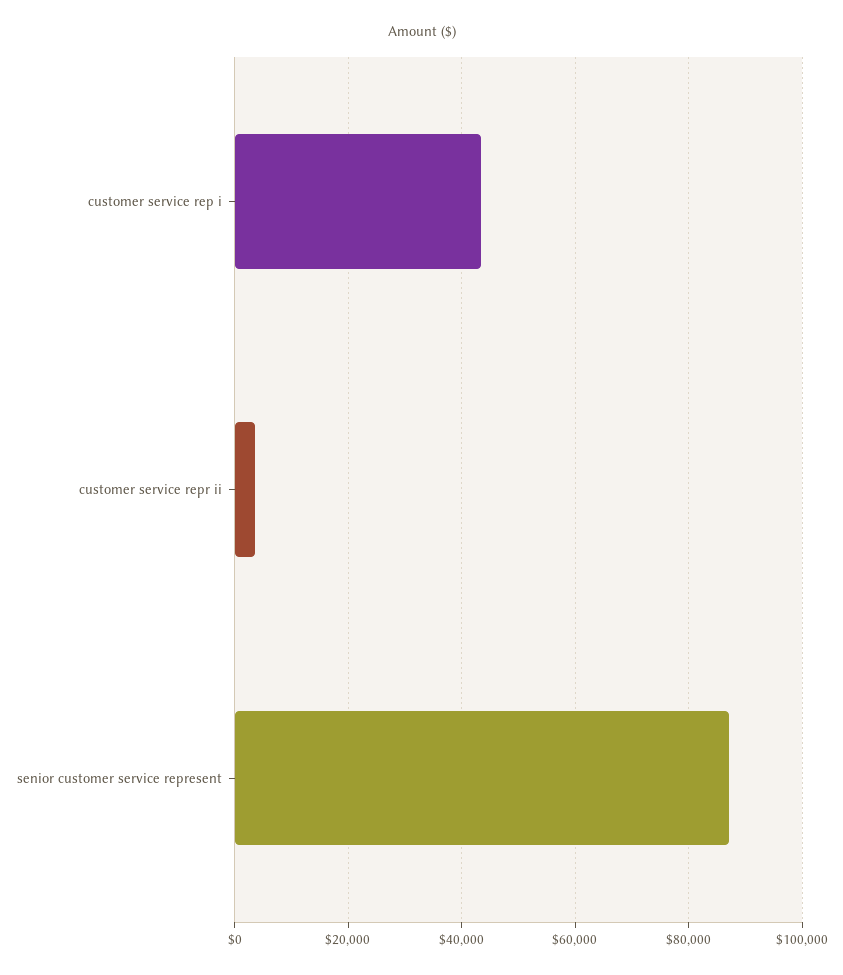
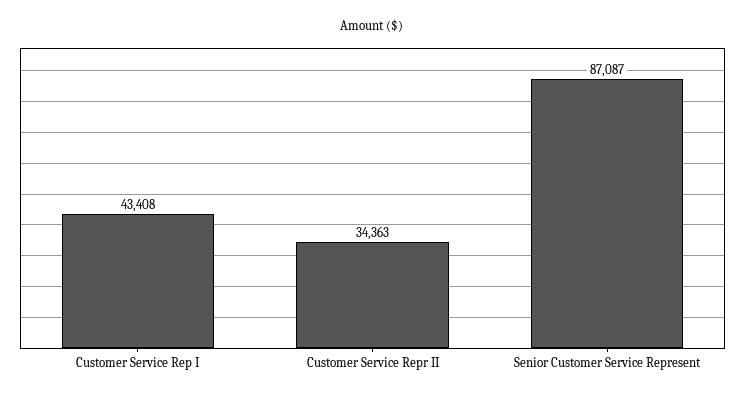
  {
    "customer service rep i": 43408,
-   "customer service repr ii": 4000,
+   "customer service repr ii": 34363,
    "senior customer service represent": 87087
  }

